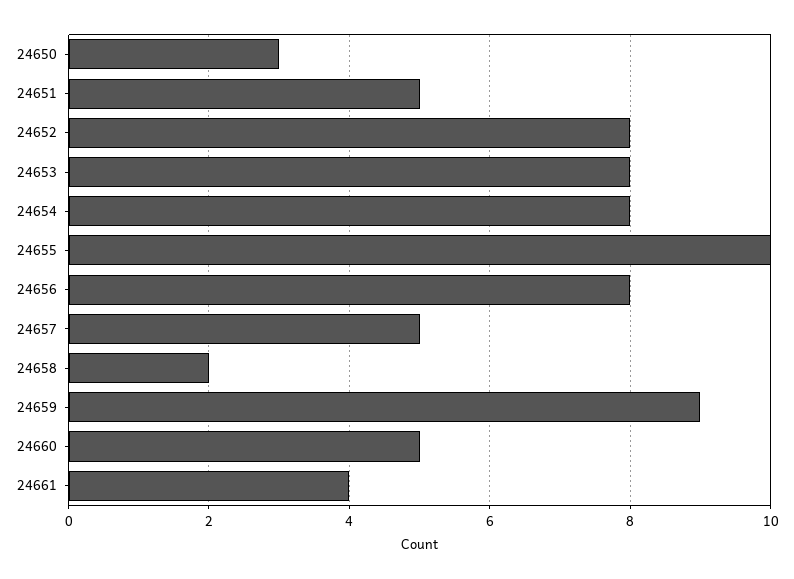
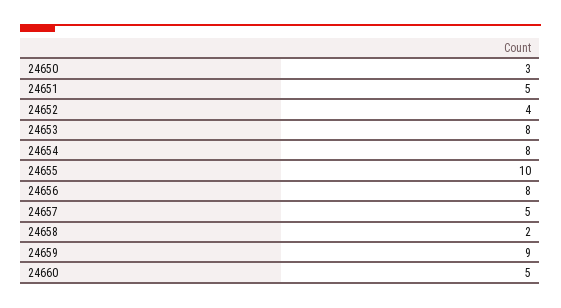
  {
    "24650": 3,
    "24651": 5,
-   "24652": 8,
+   "24652": 4,
    "24653": 8,
    "24654": 8,
    "24655": 10,
    "24656": 8,
    "24657": 5,
    "24658": 2,
    "24659": 9,
-   "24660": 5,
+   "24660": 5
-   "24661": 4
  }

